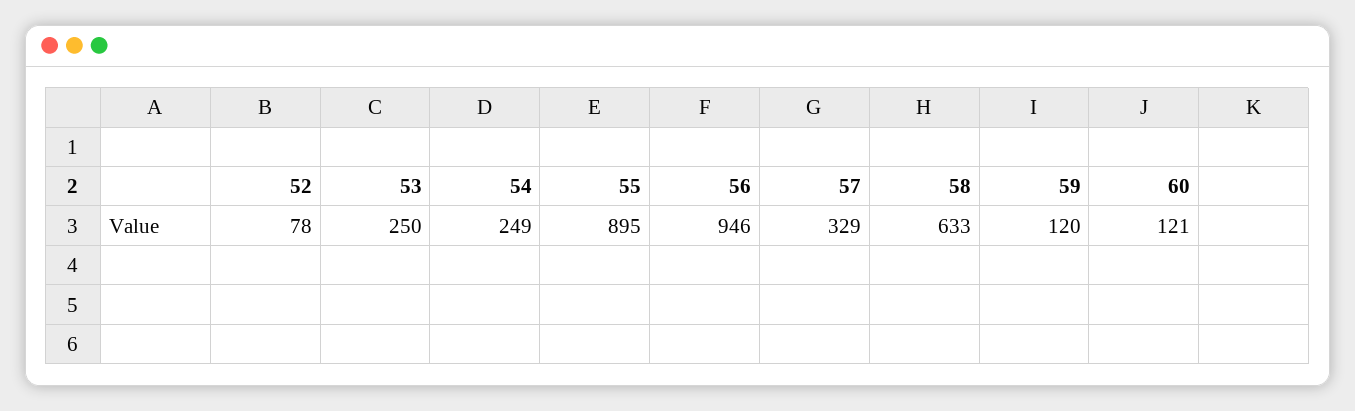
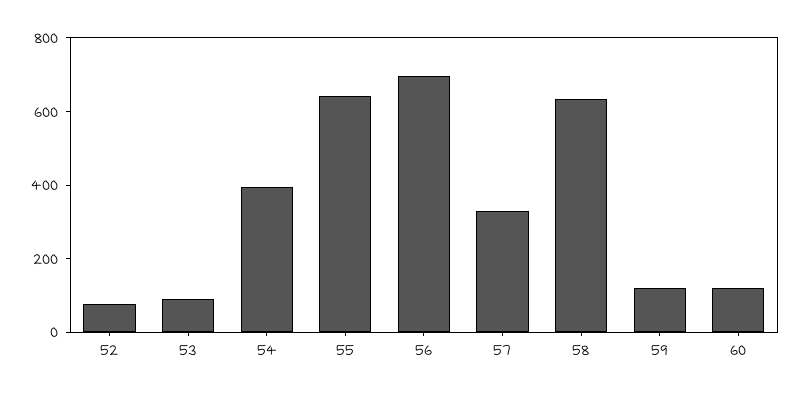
  {
    "52": 78,
-   "53": 250,
+   "53": 100,
-   "54": 249,
+   "54": 400,
-   "55": 895,
+   "55": 650,
-   "56": 946,
+   "56": 700,
    "57": 329,
    "58": 633,
    "59": 120,
    "60": 121
  }

